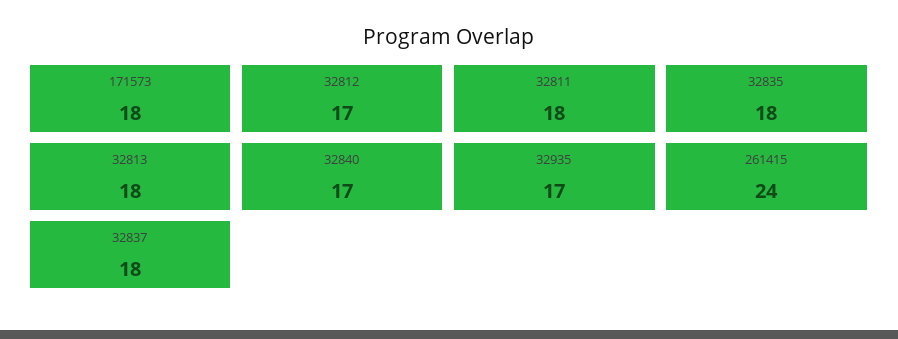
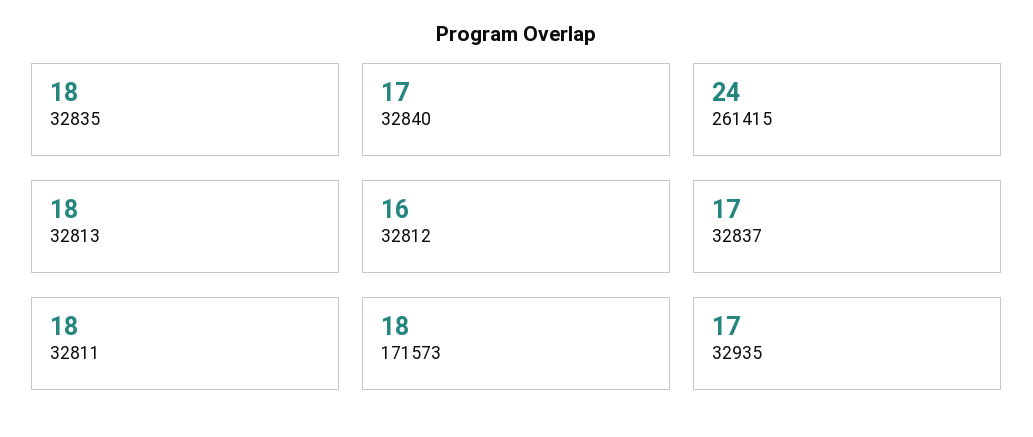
  {
    "171573": 18,
-   "32812": 17,
+   "32812": 16,
    "32811": 18,
    "32835": 18,
    "32813": 18,
    "32840": 17,
    "32935": 17,
    "261415": 24,
-   "32837": 18
+   "32837": 17
  }

